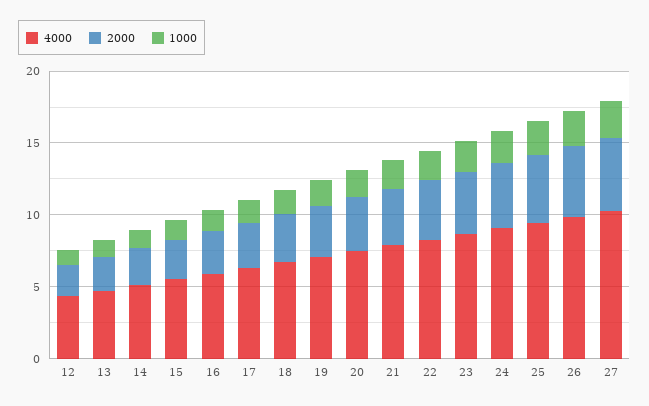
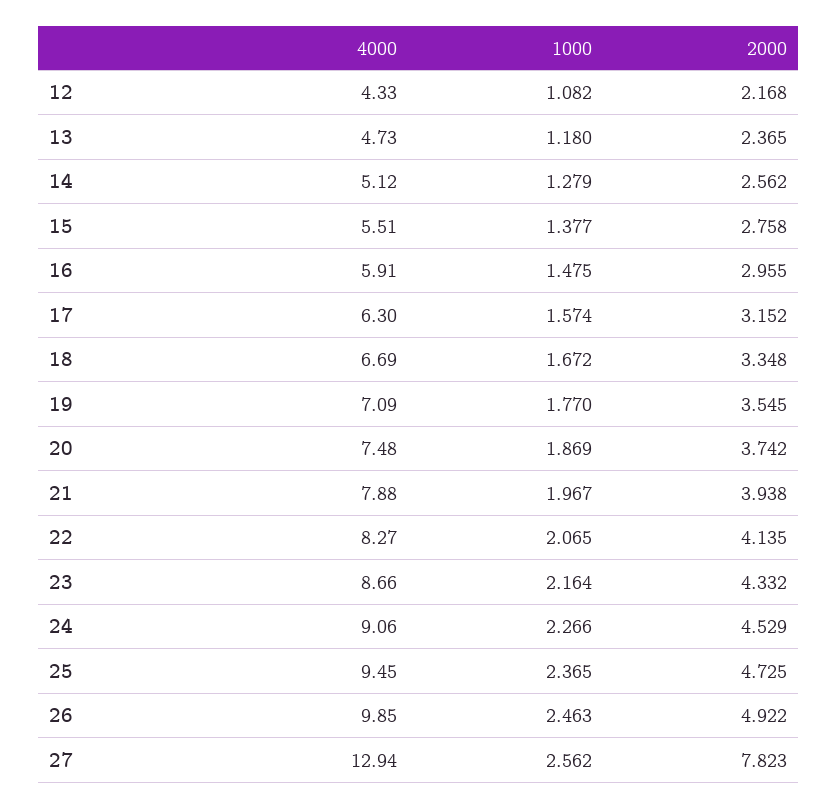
  {
    "4000": {
      "12": 4.33,
      "13": 4.73,
      "14": 5.12,
      "15": 5.51,
      "16": 5.91,
      "17": 6.3,
      "18": 6.69,
      "19": 7.09,
      "20": 7.48,
      "21": 7.88,
      "22": 8.27,
      "23": 8.66,
      "24": 9.06,
      "25": 9.45,
      "26": 9.85,
-     "27": 10
+     "27": 12.94
    },
    "2000": {
      "12": 2.168,
      "13": 2.365,
      "14": 2.562,
      "15": 2.758,
      "16": 2.955,
      "17": 3.152,
      "18": 3.348,
      "19": 3.545,
      "20": 3.742,
      "21": 3.938,
      "22": 4.135,
      "23": 4.332,
      "24": 4.529,
      "25": 4.725,
      "26": 4.922,
-     "27": 5
+     "27": 7.823
    },
    "1000": {
      "12": 1.082,
      "13": 1.18,
      "14": 1.279,
      "15": 1.377,
      "16": 1.475,
      "17": 1.574,
      "18": 1.672,
      "19": 1.77,
      "20": 1.869,
      "21": 1.967,
      "22": 2.065,
      "23": 2.164,
      "24": 2.266,
      "25": 2.365,
      "26": 2.463,
      "27": 2.562
    }
  }

